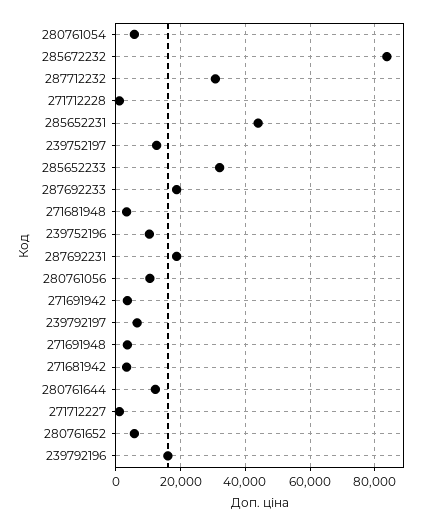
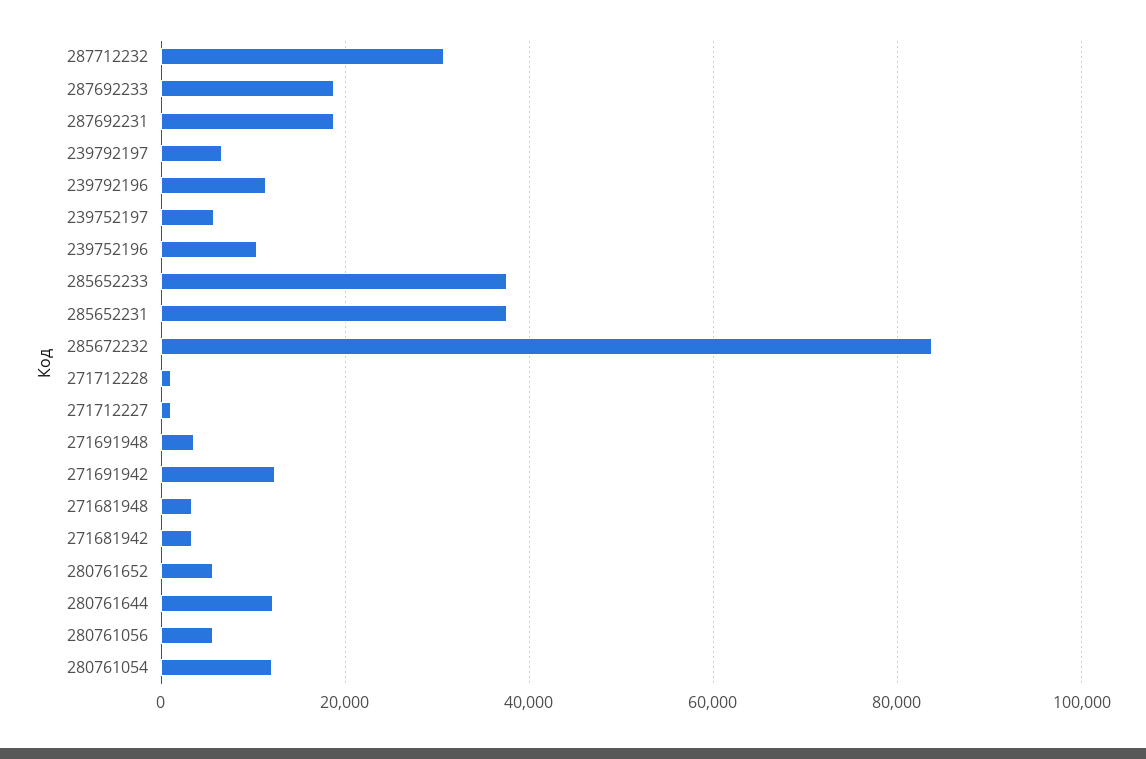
  {
-   "280761054": 6000,
+   "280761054": 12000,
    "285672232": 84000,
    "287712232": 30000,
    "271712228": 2000,
-   "285652231": 44000,
+   "285652231": 38000,
-   "239752197": 12000,
+   "239752197": 6000,
-   "285652233": 32000,
+   "285652233": 38000,
    "287692233": 18000,
    "271681948": 4000,
    "239752196": 10000,
    "287692231": 18000,
-   "280761056": 10000,
+   "280761056": 6000,
-   "271691942": 4000,
+   "271691942": 12000,
    "239792197": 6000,
    "271691948": 4000,
    "271681942": 4000,
    "280761644": 12000,
    "271712227": 2000,
    "280761652": 6000,
-   "239792196": 16000
+   "239792196": 12000
  }

